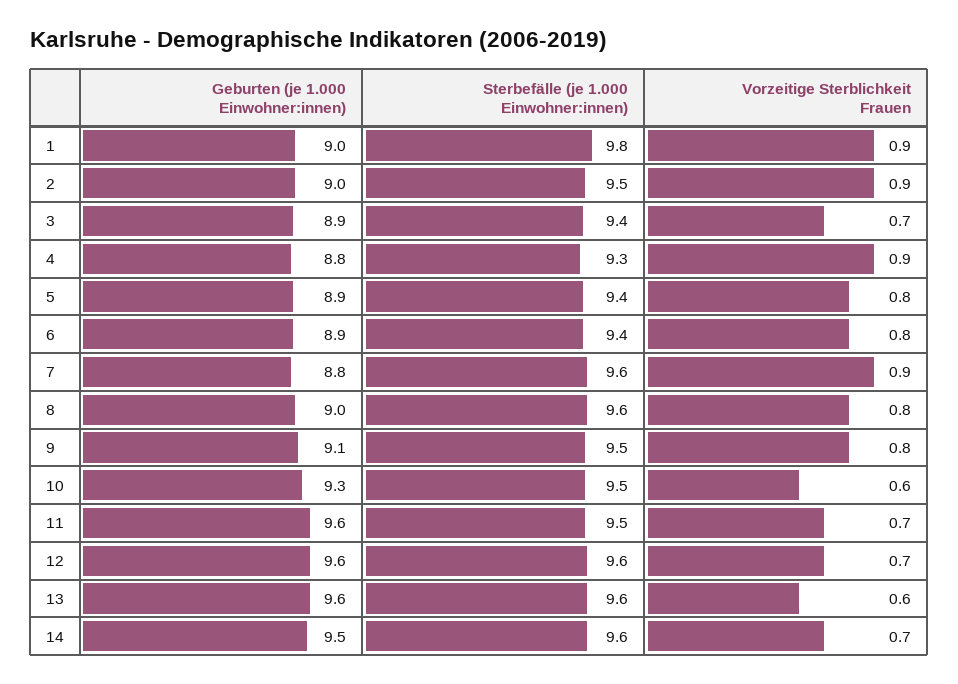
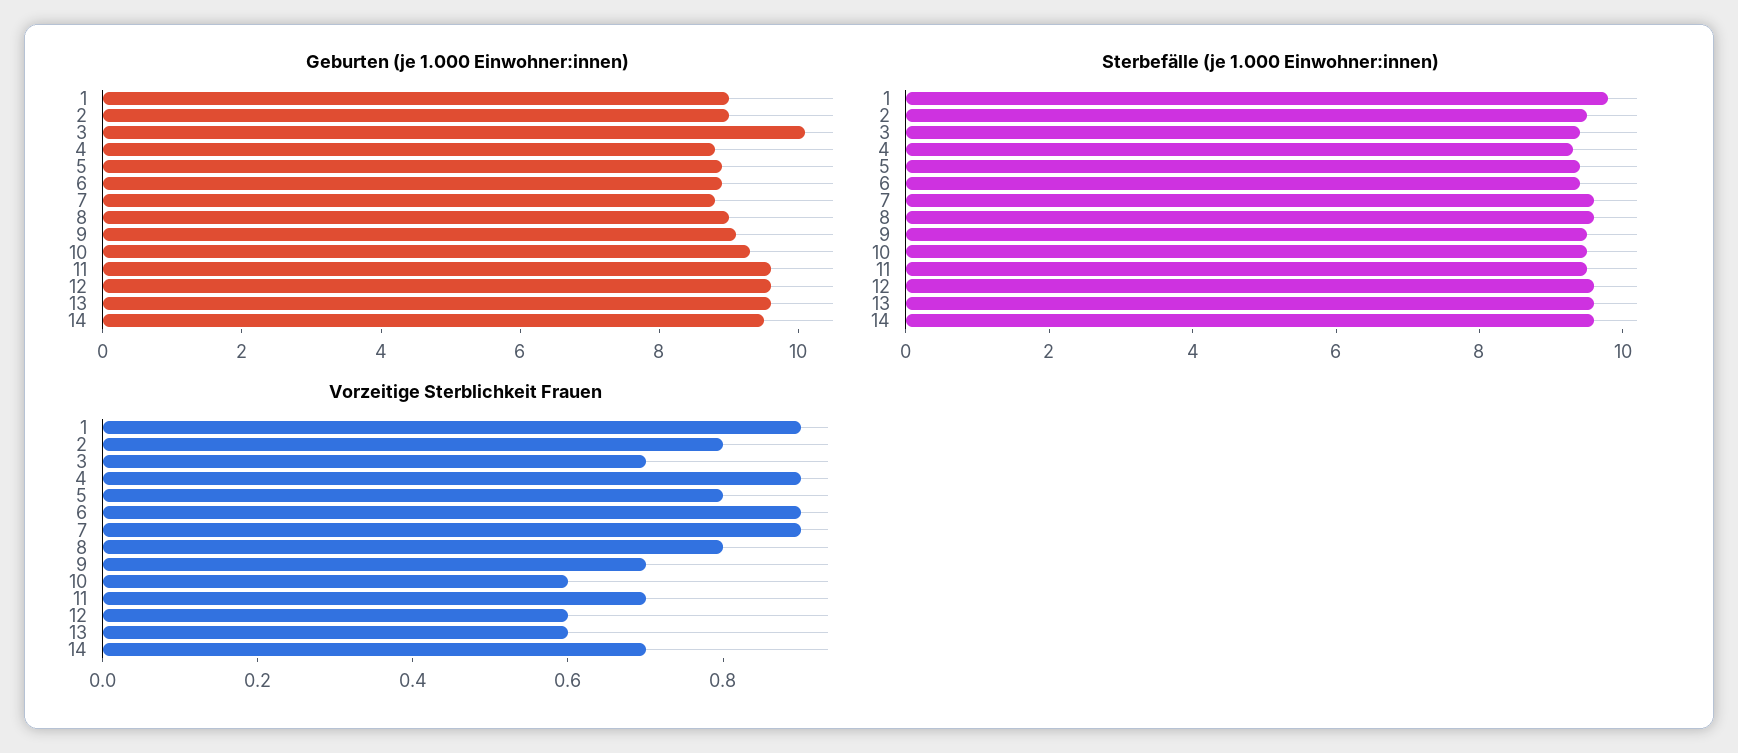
  {
    "Geburten (je 1.000 Einwohner:innen)": {
      "1": 9,
      "2": 9,
-     "3": 8.9,
+     "3": 10,
      "4": 8.8,
      "5": 8.9,
      "6": 8.9,
      "7": 8.8,
      "8": 9,
      "9": 9.1,
      "10": 9.3,
      "11": 9.6,
      "12": 9.6,
      "13": 9.6,
      "14": 9.5
    },
    "Sterbefälle (je 1.000 Einwohner:innen)": {
      "1": 9.8,
      "2": 9.5,
      "3": 9.4,
      "4": 9.3,
      "5": 9.4,
      "6": 9.4,
      "7": 9.6,
      "8": 9.6,
      "9": 9.5,
      "10": 9.5,
      "11": 9.5,
      "12": 9.6,
      "13": 9.6,
      "14": 9.6
    },
    "Vorzeitige Sterblichkeit Frauen": {
      "1": 0.9,
-     "2": 0.9,
+     "2": 0.8,
      "3": 0.7,
      "4": 0.9,
      "5": 0.8,
-     "6": 0.8,
+     "6": 0.9,
      "7": 0.9,
      "8": 0.8,
-     "9": 0.8,
+     "9": 0.7,
      "10": 0.6,
      "11": 0.7,
-     "12": 0.7,
+     "12": 0.6,
      "13": 0.6,
      "14": 0.7
    }
  }

